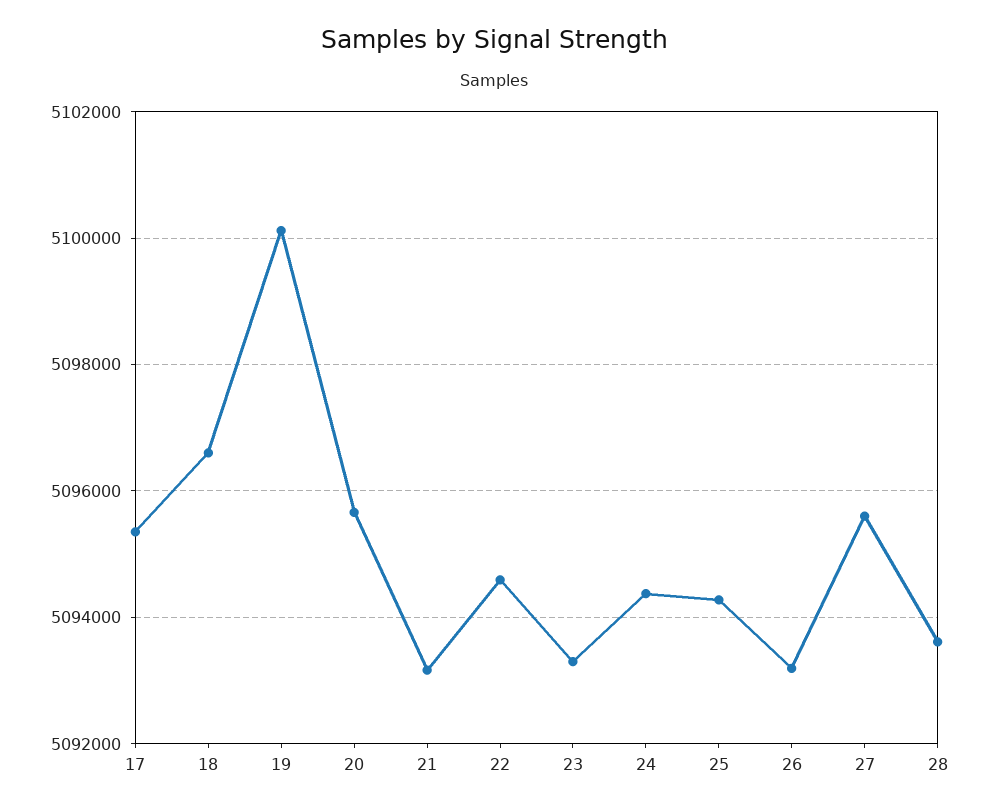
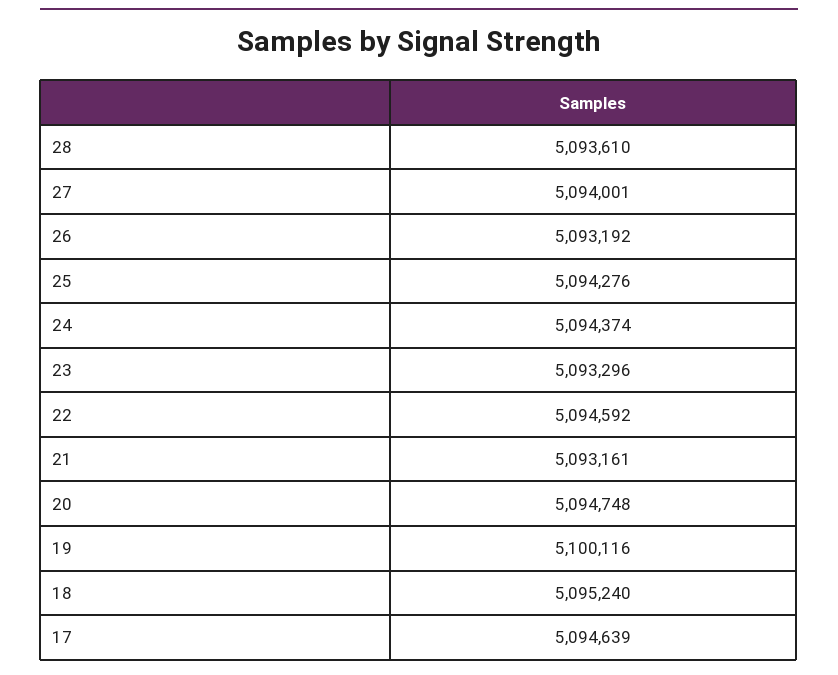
  {
-   "17": 5095400,
+   "17": 5094639,
-   "18": 5096600,
+   "18": 5095240,
    "19": 5100116,
-   "20": 5095600,
+   "20": 5094748,
    "21": 5093161,
    "22": 5094592,
    "23": 5093296,
    "24": 5094374,
    "25": 5094276,
    "26": 5093192,
-   "27": 5095600,
+   "27": 5094001,
    "28": 5093610
  }

